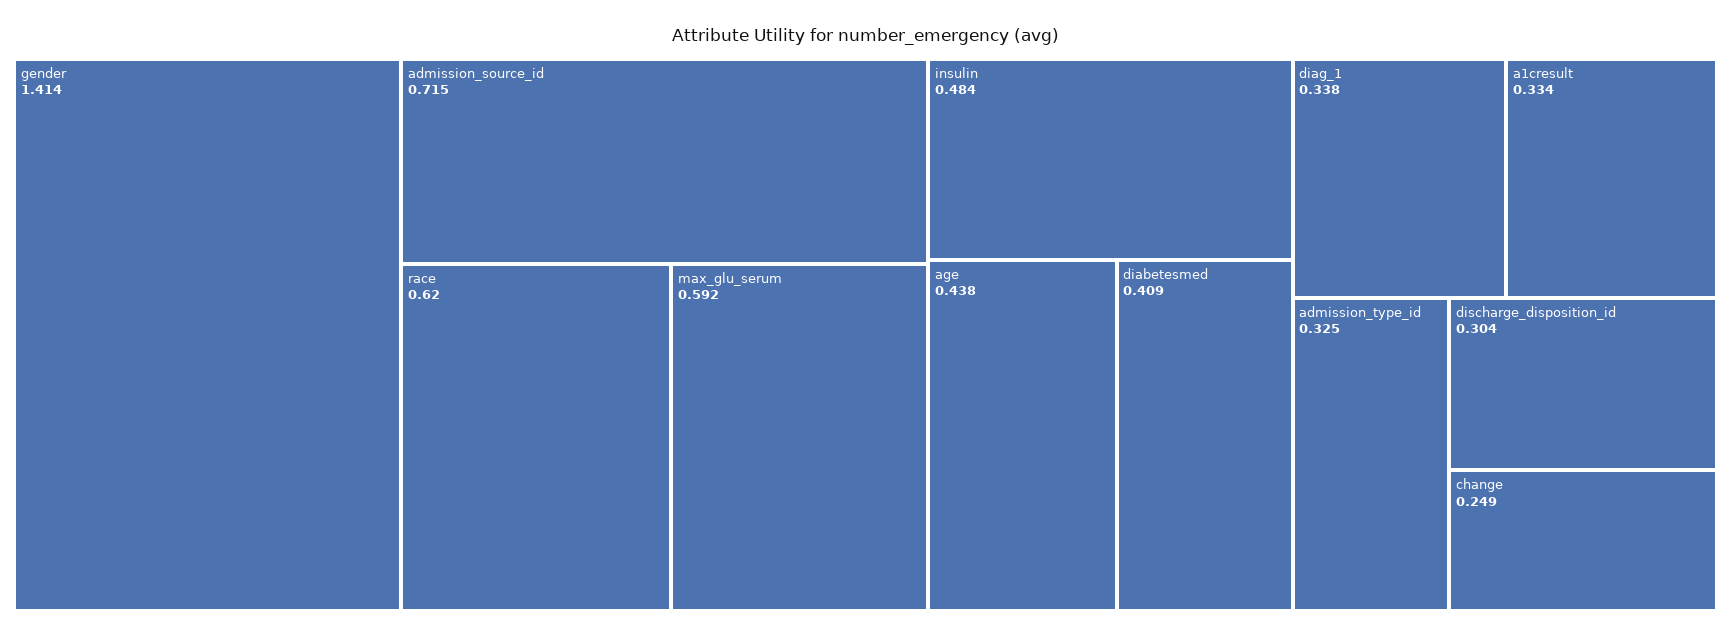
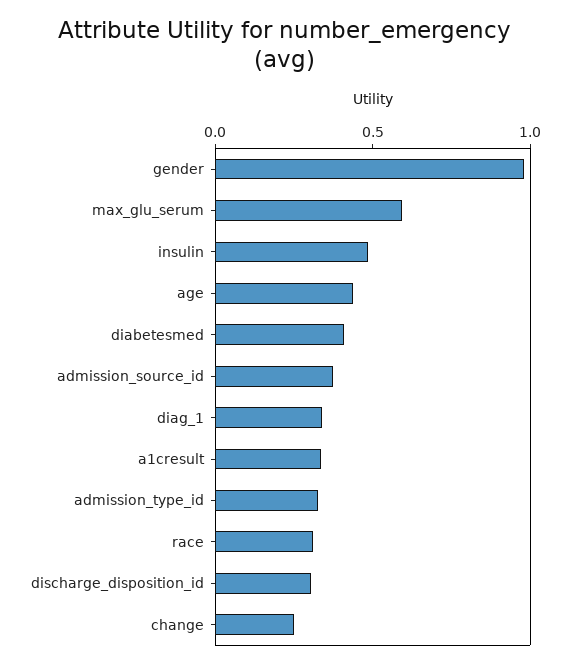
  {
-   "gender": 1.414,
+   "gender": 1,
-   "admission_source_id": 0.715,
+   "admission_source_id": 0.4,
-   "race": 0.62,
+   "race": 0.3,
    "max_glu_serum": 0.592,
    "insulin": 0.484,
    "age": 0.438,
    "diabetesmed": 0.409,
    "diag_1": 0.338,
    "a1cresult": 0.334,
    "admission_type_id": 0.325,
    "discharge_disposition_id": 0.304,
    "change": 0.249
  }

